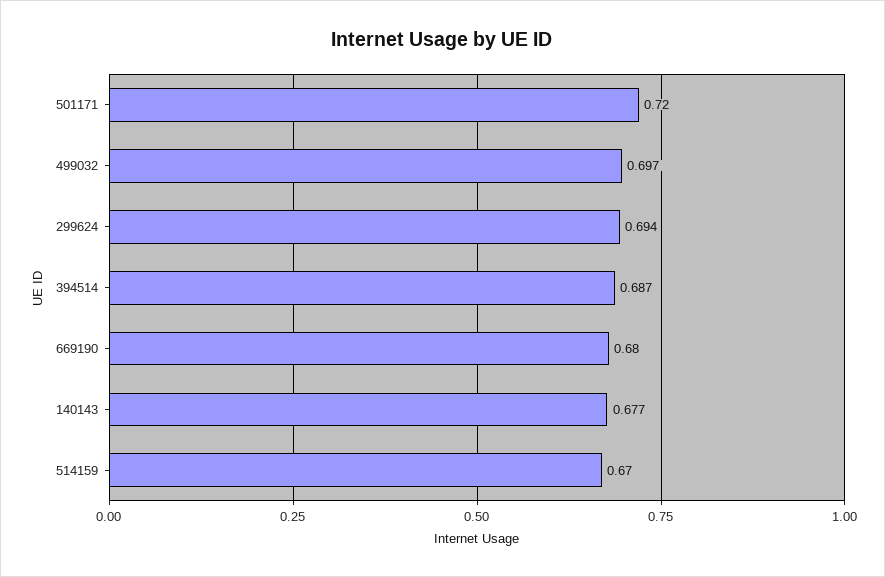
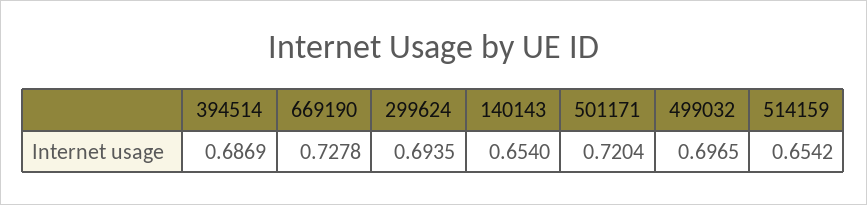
  {
    "501171": 0.7204,
    "499032": 0.6965,
    "299624": 0.6935,
    "394514": 0.6869,
-   "669190": 0.68,
+   "669190": 0.7278,
-   "140143": 0.677,
+   "140143": 0.654,
-   "514159": 0.67
+   "514159": 0.6542
  }

